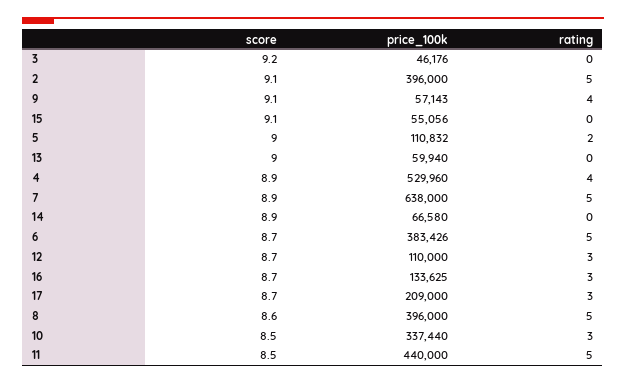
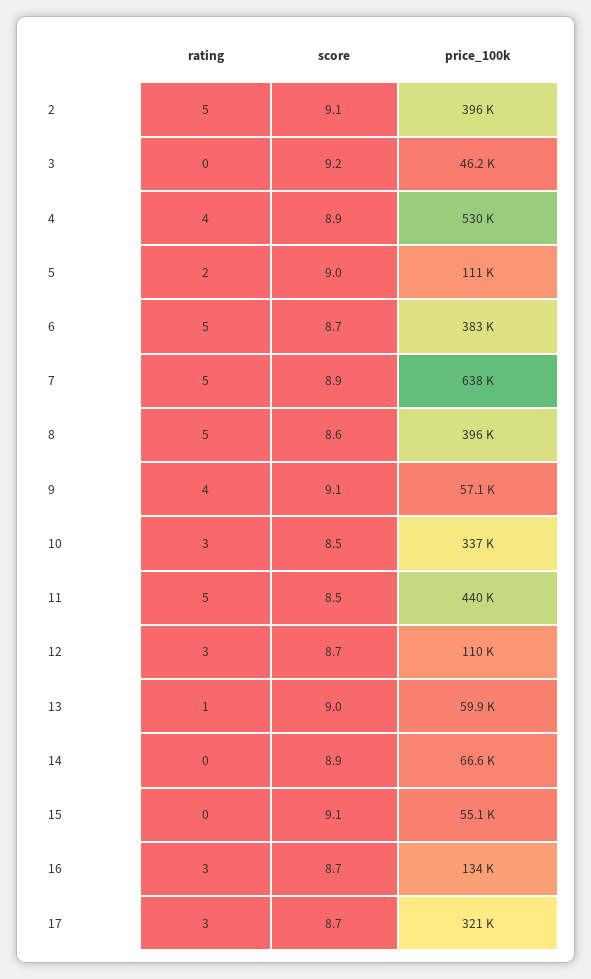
  {
    "score": {
      "3": 9.2,
      "2": 9.1,
      "9": 9.1,
      "15": 9.1,
      "5": 9,
      "13": 9,
      "4": 8.9,
      "7": 8.9,
      "14": 8.9,
      "6": 8.7,
      "12": 8.7,
      "16": 8.7,
      "17": 8.7,
      "8": 8.6,
      "10": 8.5,
      "11": 8.5
    },
    "price_100k": {
      "3": 46176,
      "2": 396000,
      "9": 57143,
      "15": 55056,
      "5": 110832,
      "13": 59940,
      "4": 529960,
      "7": 638000,
      "14": 66580,
      "6": 383426,
      "12": 110000,
      "16": 133625,
-     "17": 209000,
+     "17": 321000,
      "8": 396000,
      "10": 337440,
      "11": 440000
    },
    "rating": {
      "3": 0,
      "2": 5,
      "9": 4,
      "15": 0,
      "5": 2,
-     "13": 0,
+     "13": 1,
      "4": 4,
      "7": 5,
      "14": 0,
      "6": 5,
      "12": 3,
      "16": 3,
      "17": 3,
      "8": 5,
      "10": 3,
      "11": 5
    }
  }

